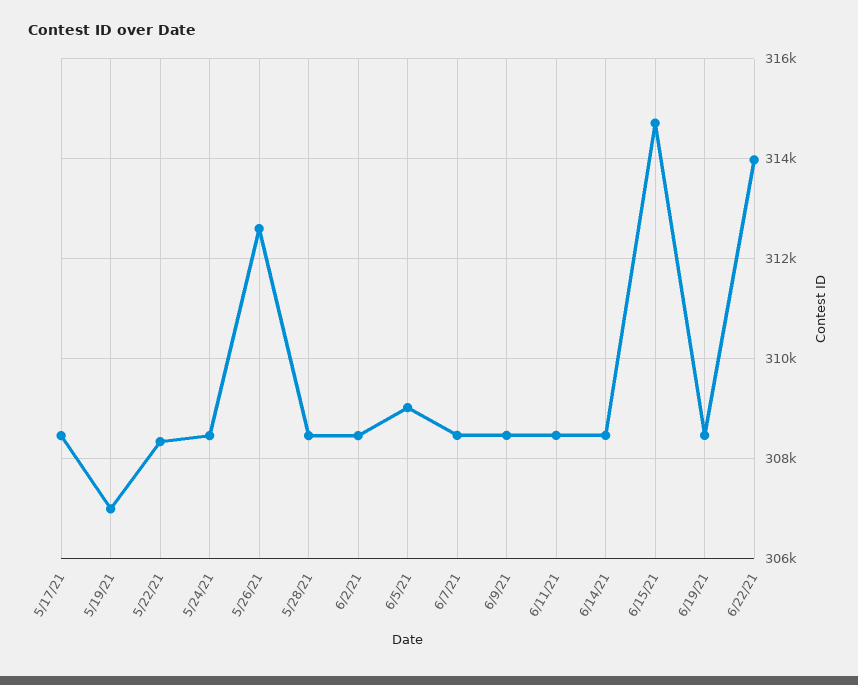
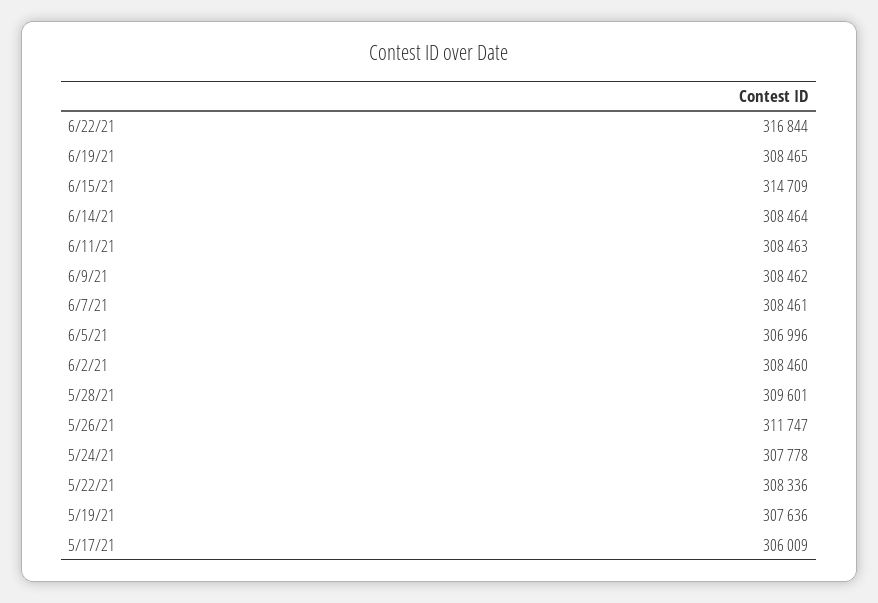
  {
-   "5/17/21": 308400,
+   "5/17/21": 306009,
-   "5/19/21": 307000,
+   "5/19/21": 307636,
    "5/22/21": 308336,
-   "5/24/21": 308400,
+   "5/24/21": 307778,
-   "5/26/21": 312600,
+   "5/26/21": 311747,
-   "5/28/21": 308400,
+   "5/28/21": 309601,
    "6/2/21": 308460,
-   "6/5/21": 309000,
+   "6/5/21": 306996,
    "6/7/21": 308461,
    "6/9/21": 308462,
    "6/11/21": 308463,
    "6/14/21": 308464,
    "6/15/21": 314709,
    "6/19/21": 308465,
-   "6/22/21": 314000
+   "6/22/21": 316844
  }

